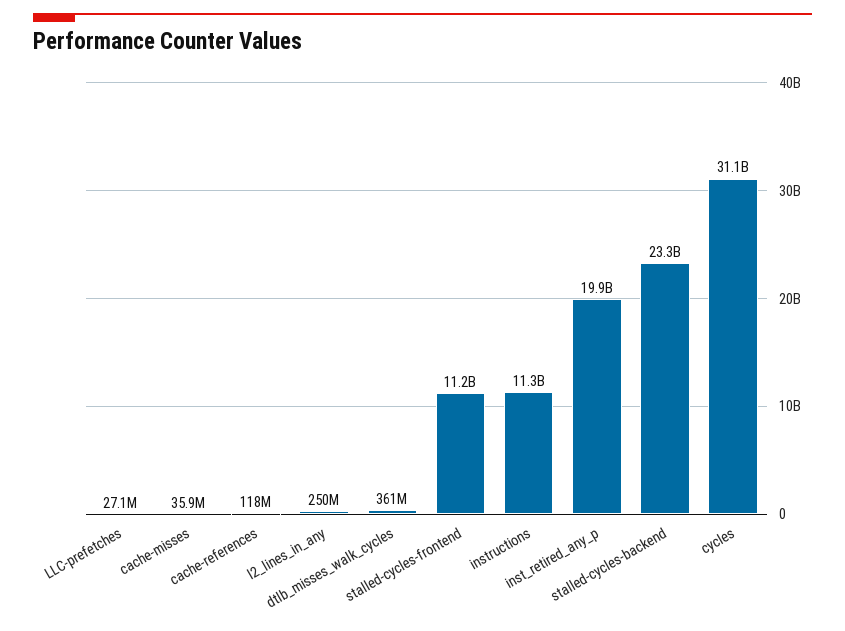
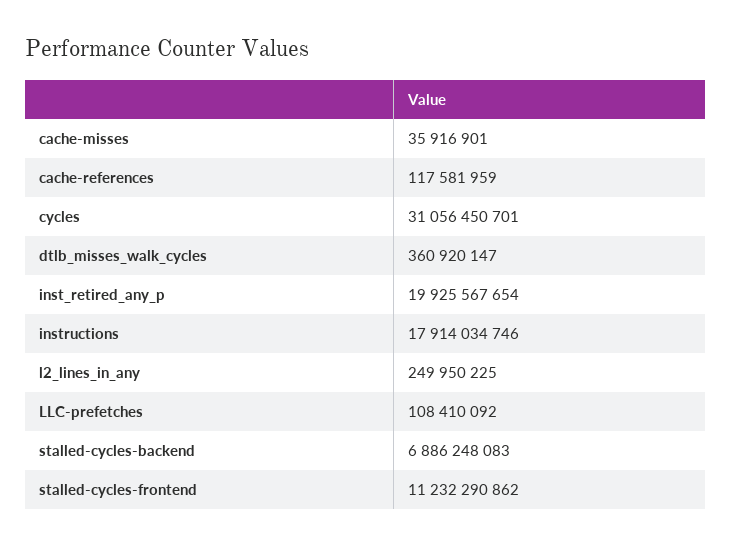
  {
-   "LLC-prefetches": 27100000,
+   "LLC-prefetches": 108410092,
    "cache-misses": 35916901,
    "cache-references": 117581959,
    "l2_lines_in_any": 249950225,
    "dtlb_misses_walk_cycles": 360920147,
    "stalled-cycles-frontend": 11232290862,
-   "instructions": 11300000000,
+   "instructions": 17914034746,
    "inst_retired_any_p": 19925567654,
-   "stalled-cycles-backend": 23300000000,
+   "stalled-cycles-backend": 6886248083,
    "cycles": 31056450701
  }

